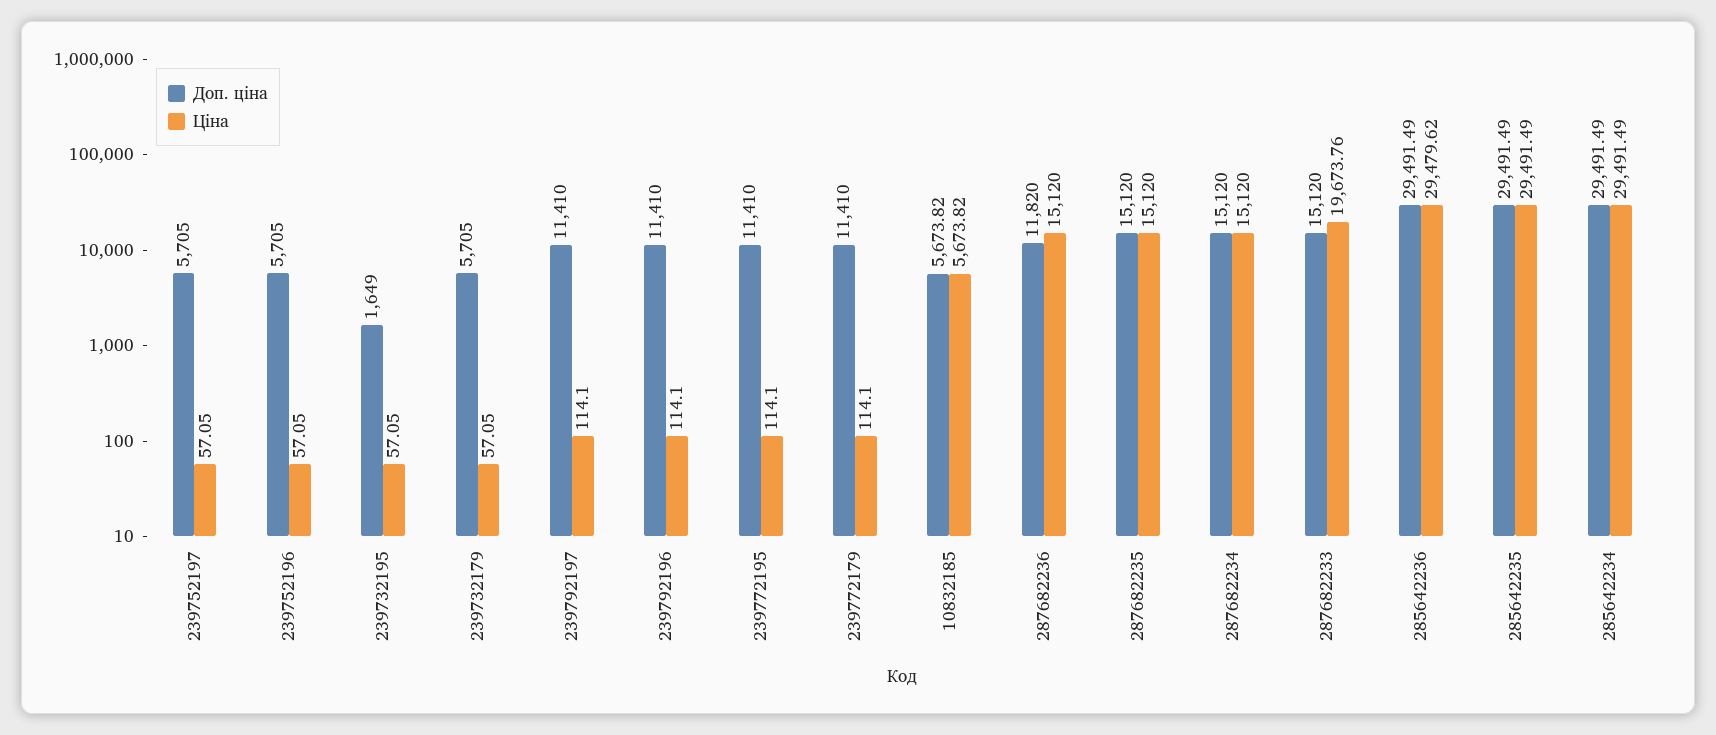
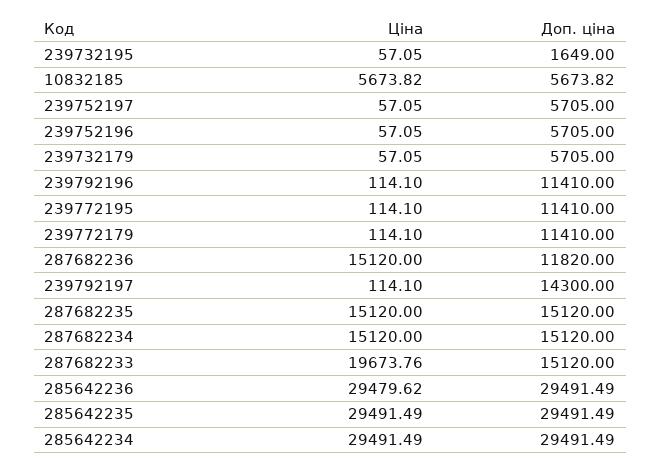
  {
    "Доп. ціна": {
      "239752197": 5705,
      "239752196": 5705,
      "239732195": 1649,
      "239732179": 5705,
-     "239792197": 11410,
+     "239792197": 14300,
      "239792196": 11410,
      "239772195": 11410,
      "239772179": 11410,
      "10832185": 5673.82,
      "287682236": 11820,
      "287682235": 15120,
      "287682234": 15120,
      "287682233": 15120,
      "285642236": 29491.49,
      "285642235": 29491.49,
      "285642234": 29491.49
    },
    "Ціна": {
      "239752197": 57.05,
      "239752196": 57.05,
      "239732195": 57.05,
      "239732179": 57.05,
      "239792197": 114.1,
      "239792196": 114.1,
      "239772195": 114.1,
      "239772179": 114.1,
      "10832185": 5673.82,
      "287682236": 15120,
      "287682235": 15120,
      "287682234": 15120,
      "287682233": 19673.76,
      "285642236": 29479.62,
      "285642235": 29491.49,
      "285642234": 29491.49
    }
  }

